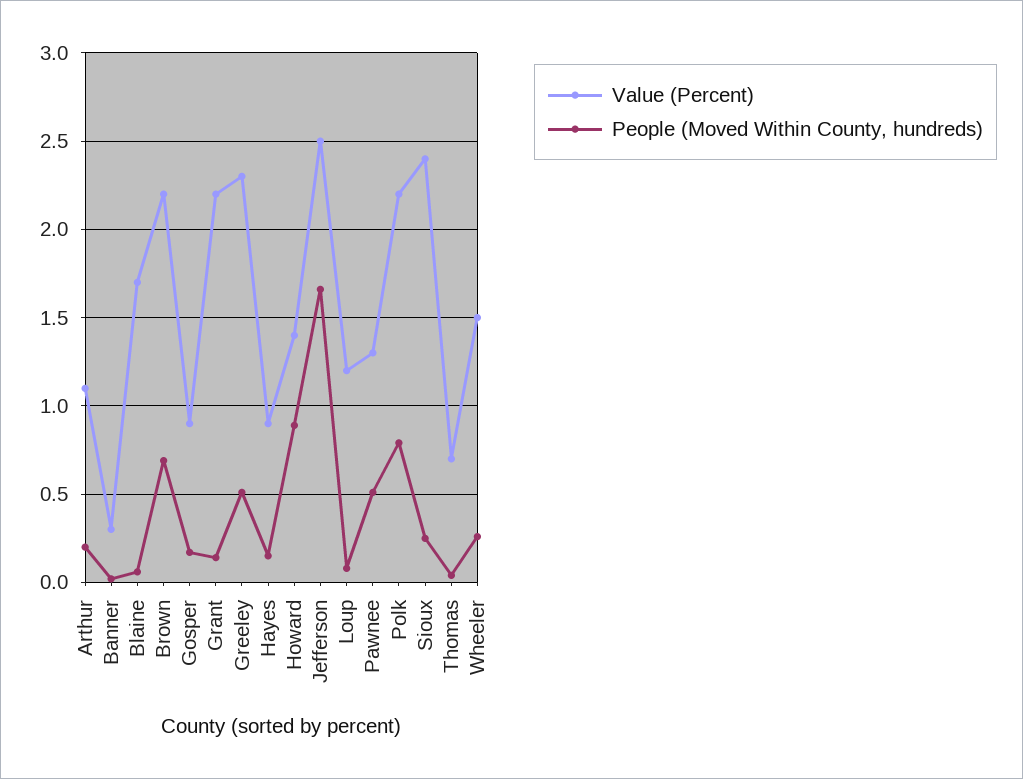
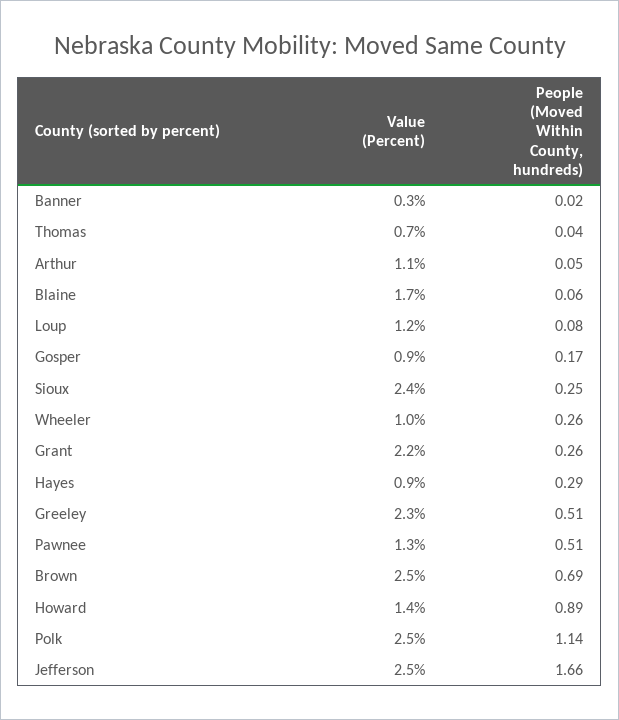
  {
    "Value (Percent)": {
      "Arthur": 1.1,
      "Banner": 0.3,
      "Blaine": 1.7,
-     "Brown": 2.2,
+     "Brown": 2.5,
      "Gosper": 0.9,
      "Grant": 2.2,
      "Greeley": 2.3,
      "Hayes": 0.9,
      "Howard": 1.4,
      "Jefferson": 2.5,
      "Loup": 1.2,
      "Pawnee": 1.3,
-     "Polk": 2.2,
+     "Polk": 2.5,
      "Sioux": 2.4,
      "Thomas": 0.7,
-     "Wheeler": 1.5
+     "Wheeler": 1
    },
    "People (Moved Within County, hundreds)": {
-     "Arthur": 0.2,
+     "Arthur": 0.05,
      "Banner": 0.02,
      "Blaine": 0.06,
      "Brown": 0.69,
      "Gosper": 0.17,
-     "Grant": 0.15,
+     "Grant": 0.26,
      "Greeley": 0.51,
-     "Hayes": 0.15,
+     "Hayes": 0.29,
      "Howard": 0.89,
      "Jefferson": 1.66,
      "Loup": 0.08,
      "Pawnee": 0.51,
-     "Polk": 0.8,
+     "Polk": 1.14,
      "Sioux": 0.25,
      "Thomas": 0.04,
      "Wheeler": 0.26
    }
  }

